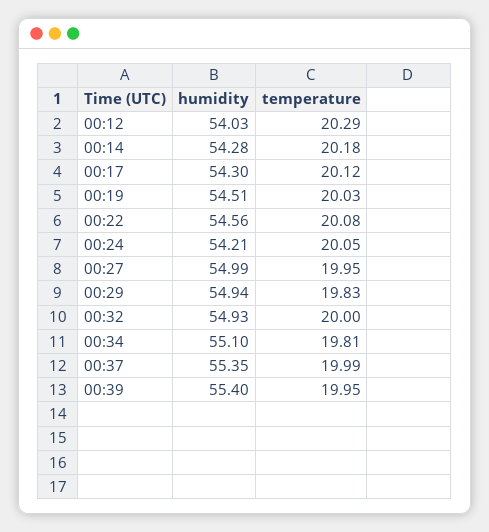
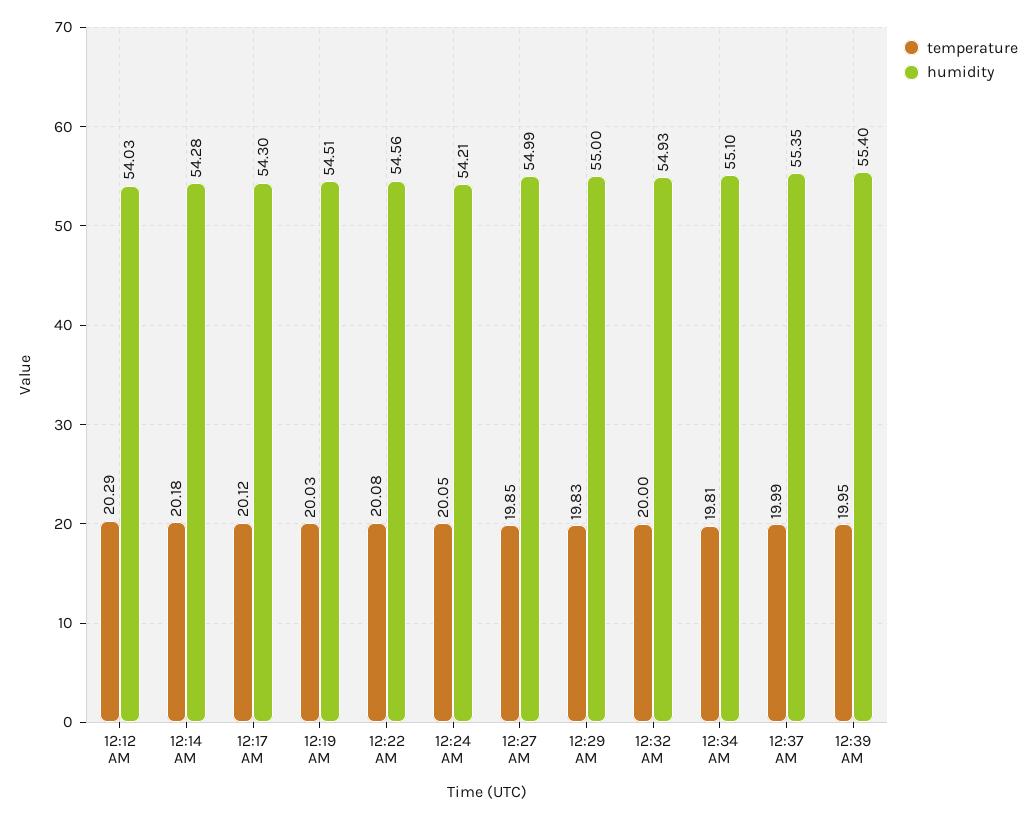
  {
    "humidity": {
      "00:12": 54.03,
      "00:14": 54.28,
      "00:17": 54.3,
      "00:19": 54.51,
      "00:22": 54.56,
      "00:24": 54.21,
      "00:27": 54.99,
-     "00:29": 54.94,
+     "00:29": 55,
      "00:32": 54.93,
      "00:34": 55.1,
      "00:37": 55.35,
      "00:39": 55.4
    },
    "temperature": {
      "00:12": 20.29,
      "00:14": 20.18,
      "00:17": 20.12,
      "00:19": 20.03,
      "00:22": 20.08,
      "00:24": 20.05,
-     "00:27": 19.95,
+     "00:27": 19.85,
      "00:29": 19.83,
      "00:32": 20,
      "00:34": 19.81,
      "00:37": 19.99,
      "00:39": 19.95
    }
  }

